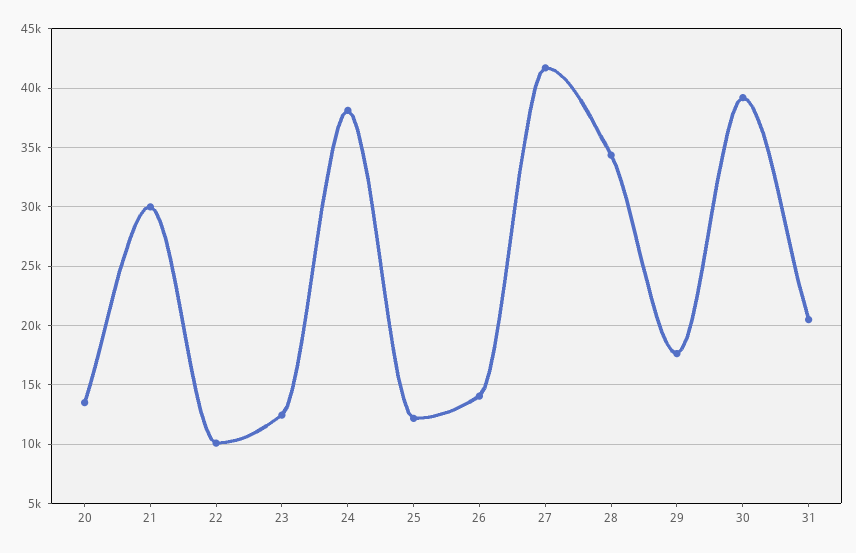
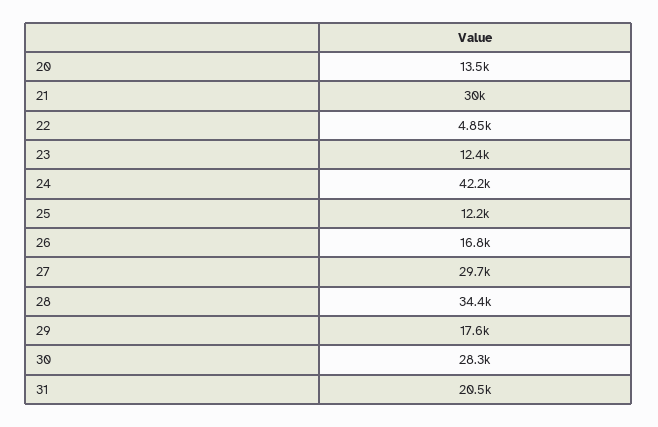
  {
    "20": 13500,
    "21": 30000,
-   "22": 10000,
+   "22": 4850,
    "23": 12400,
-   "24": 38000,
+   "24": 42200,
    "25": 12200,
-   "26": 14000,
+   "26": 16800,
-   "27": 42000,
+   "27": 29700,
    "28": 34400,
    "29": 17600,
-   "30": 39000,
+   "30": 28300,
    "31": 20500
  }

